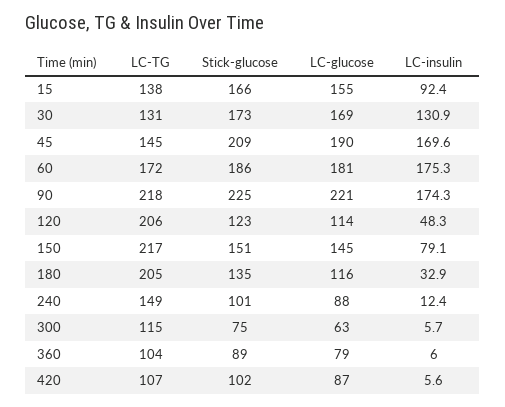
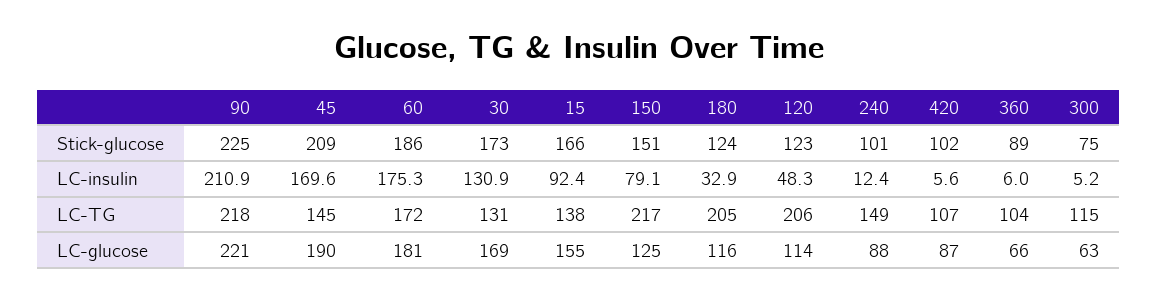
  {
    "LC-TG": {
      "15": 138,
      "30": 131,
      "45": 145,
      "60": 172,
      "90": 218,
      "120": 206,
      "150": 217,
      "180": 205,
      "240": 149,
      "300": 115,
      "360": 104,
      "420": 107
    },
    "Stick-glucose": {
      "15": 166,
      "30": 173,
      "45": 209,
      "60": 186,
      "90": 225,
      "120": 123,
      "150": 151,
-     "180": 135,
+     "180": 124,
      "240": 101,
      "300": 75,
      "360": 89,
      "420": 102
    },
    "LC-glucose": {
      "15": 155,
      "30": 169,
      "45": 190,
      "60": 181,
      "90": 221,
      "120": 114,
-     "150": 145,
+     "150": 125,
      "180": 116,
      "240": 88,
      "300": 63,
-     "360": 79,
+     "360": 66,
      "420": 87
    },
    "LC-insulin": {
      "15": 92.4,
      "30": 130.9,
      "45": 169.6,
      "60": 175.3,
-     "90": 174.3,
+     "90": 210.9,
      "120": 48.3,
      "150": 79.1,
      "180": 32.9,
      "240": 12.4,
-     "300": 5.7,
+     "300": 5.2,
      "360": 6,
      "420": 5.6
    }
  }

